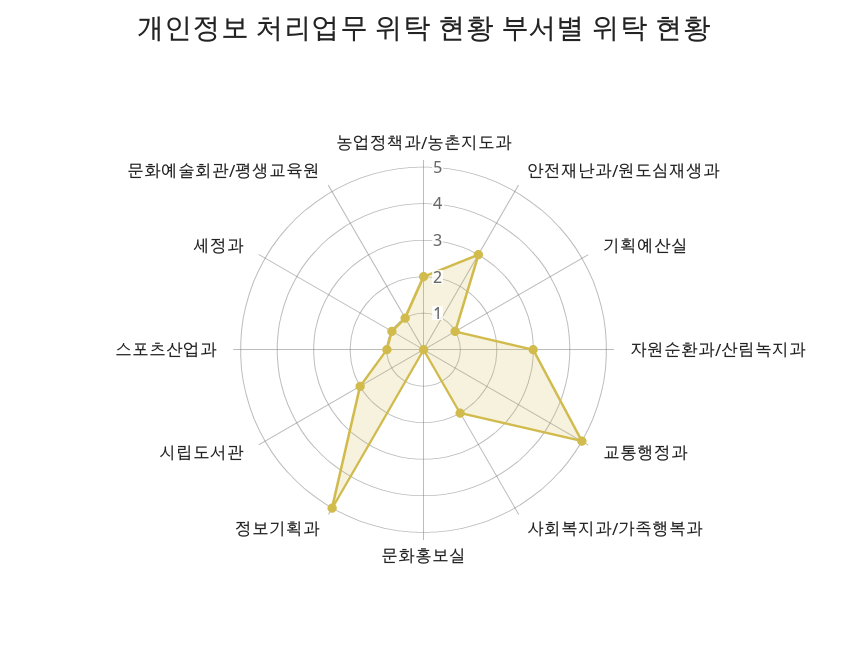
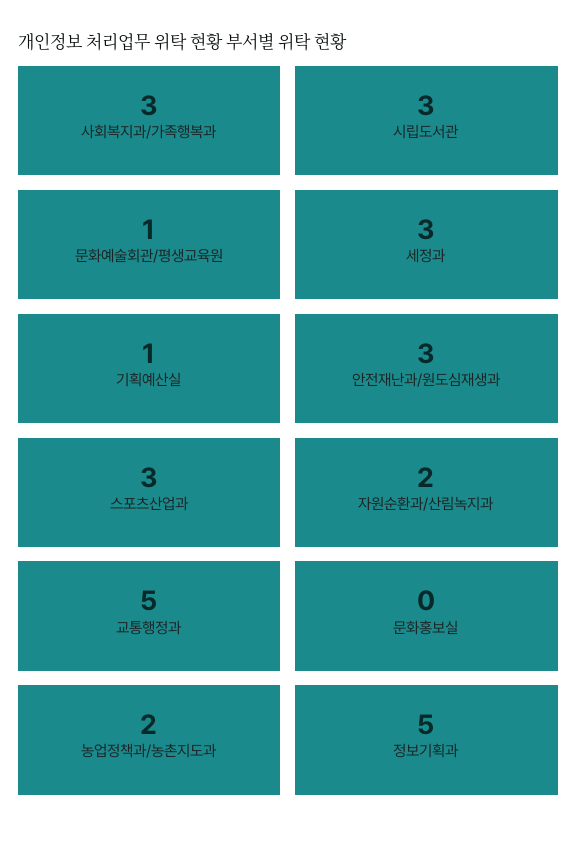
  {
    "농업정책과/농촌지도과": 2,
    "안전재난과/원도심재생과": 3,
    "기획예산실": 1,
-   "자원순환과/산림녹지과": 3,
+   "자원순환과/산림녹지과": 2,
    "교통행정과": 5,
-   "사회복지과/가족행복과": 2,
+   "사회복지과/가족행복과": 3,
    "문화홍보실": 0,
    "정보기획과": 5,
-   "시립도서관": 2,
+   "시립도서관": 3,
-   "스포츠산업과": 1,
+   "스포츠산업과": 3,
-   "세정과": 1,
+   "세정과": 3,
    "문화예술회관/평생교육원": 1
  }

